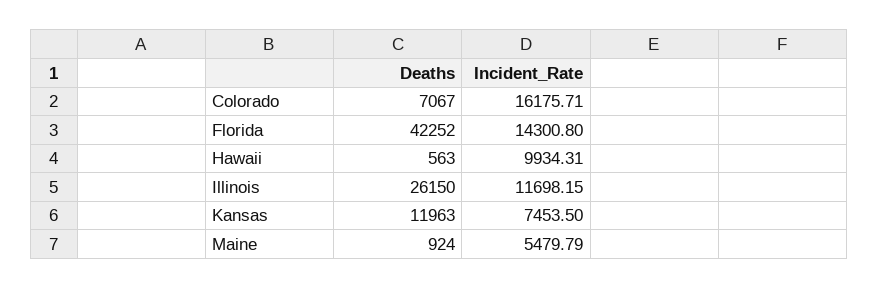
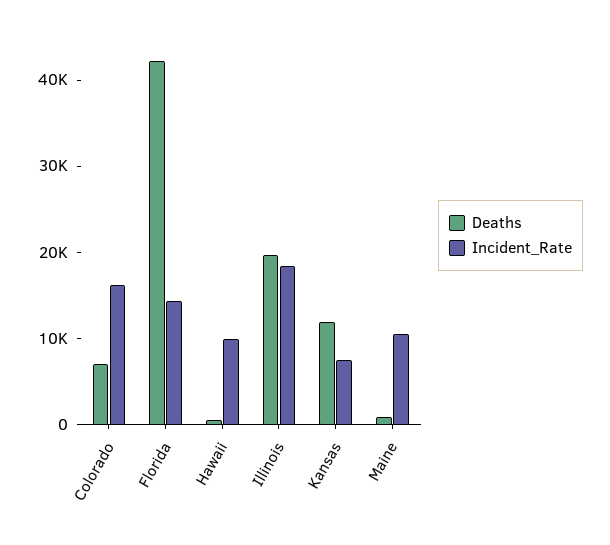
  {
    "Deaths": {
      "Colorado": 7067,
      "Florida": 42252,
      "Hawaii": 563,
-     "Illinois": 26150,
+     "Illinois": 20000,
      "Kansas": 11963,
      "Maine": 924
    },
    "Incident_Rate": {
      "Colorado": 16175.71,
      "Florida": 14300.8,
      "Hawaii": 9934.31,
-     "Illinois": 11698.15,
+     "Illinois": 18000,
      "Kansas": 7453.5,
-     "Maine": 5479.79
+     "Maine": 10000
    }
  }

